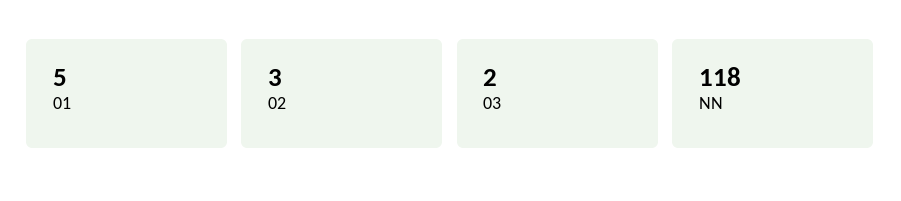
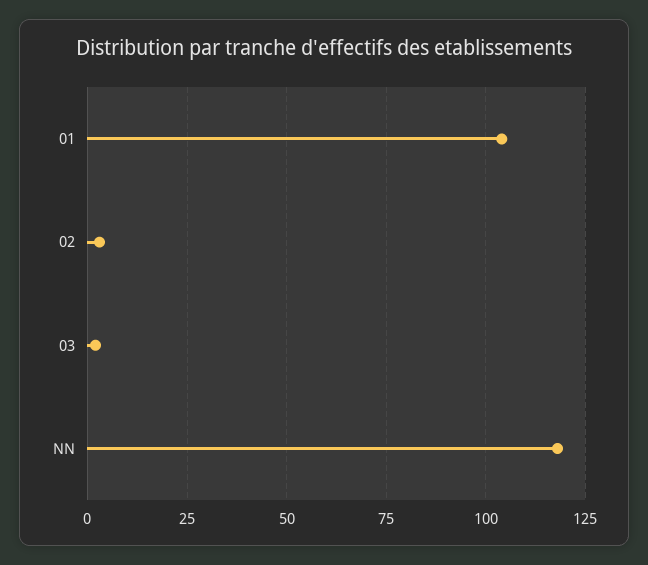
  {
-   "01": 5,
+   "01": 105,
    "02": 3,
    "03": 2,
    "NN": 118
  }

